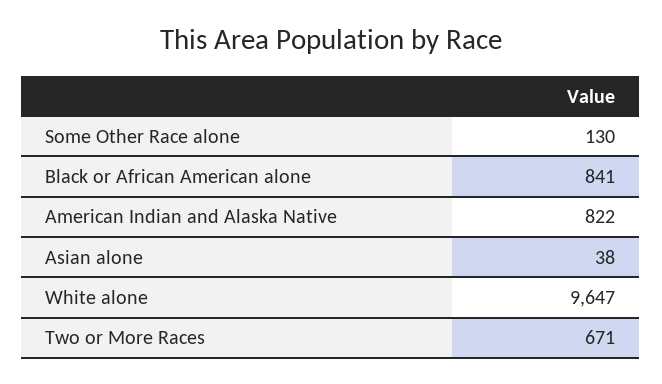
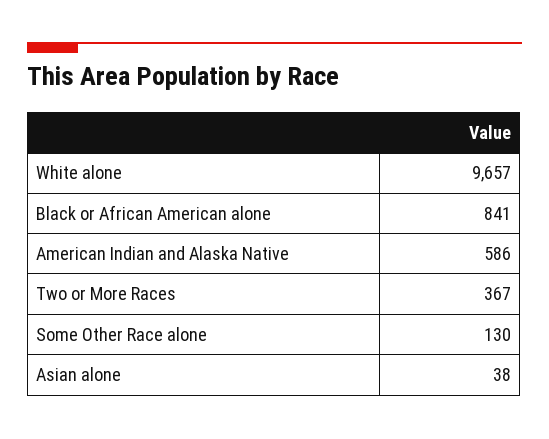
  {
    "Some Other Race alone": 130,
    "Black or African American alone": 841,
-   "American Indian and Alaska Native": 822,
+   "American Indian and Alaska Native": 586,
    "Asian alone": 38,
-   "White alone": 9647,
+   "White alone": 9657,
-   "Two or More Races": 671
+   "Two or More Races": 367
  }

